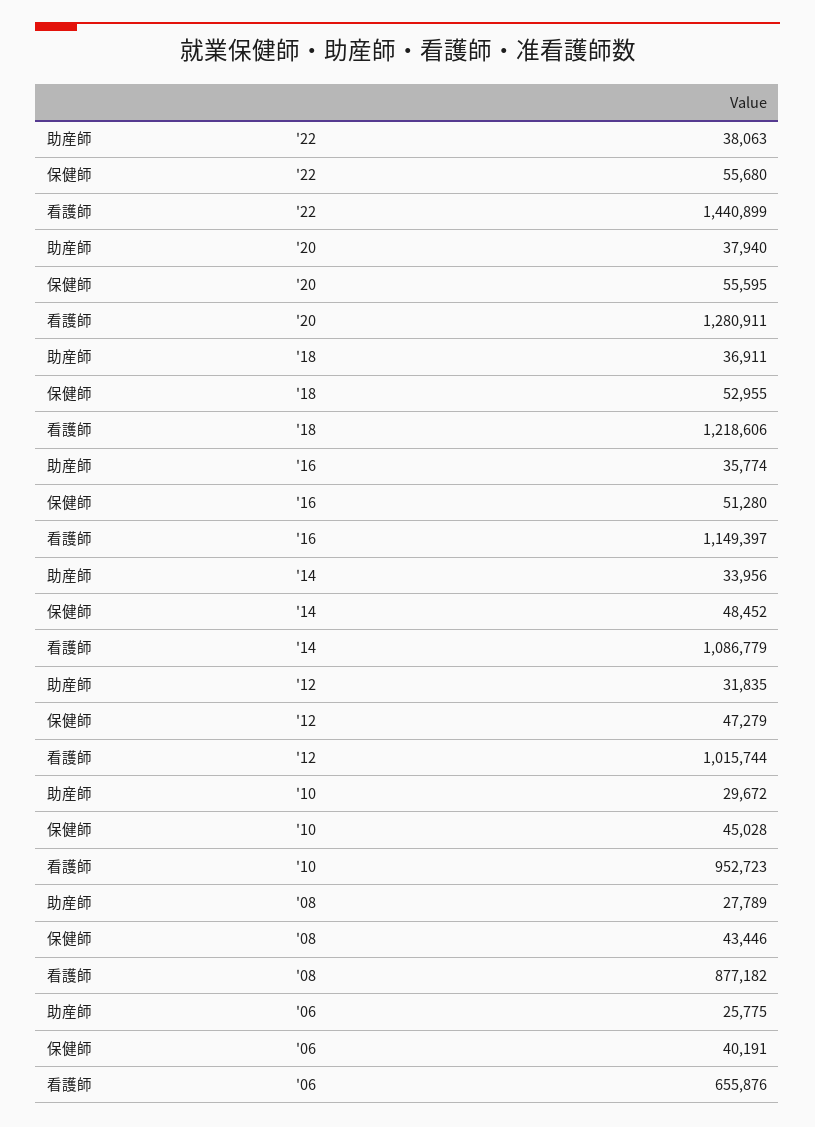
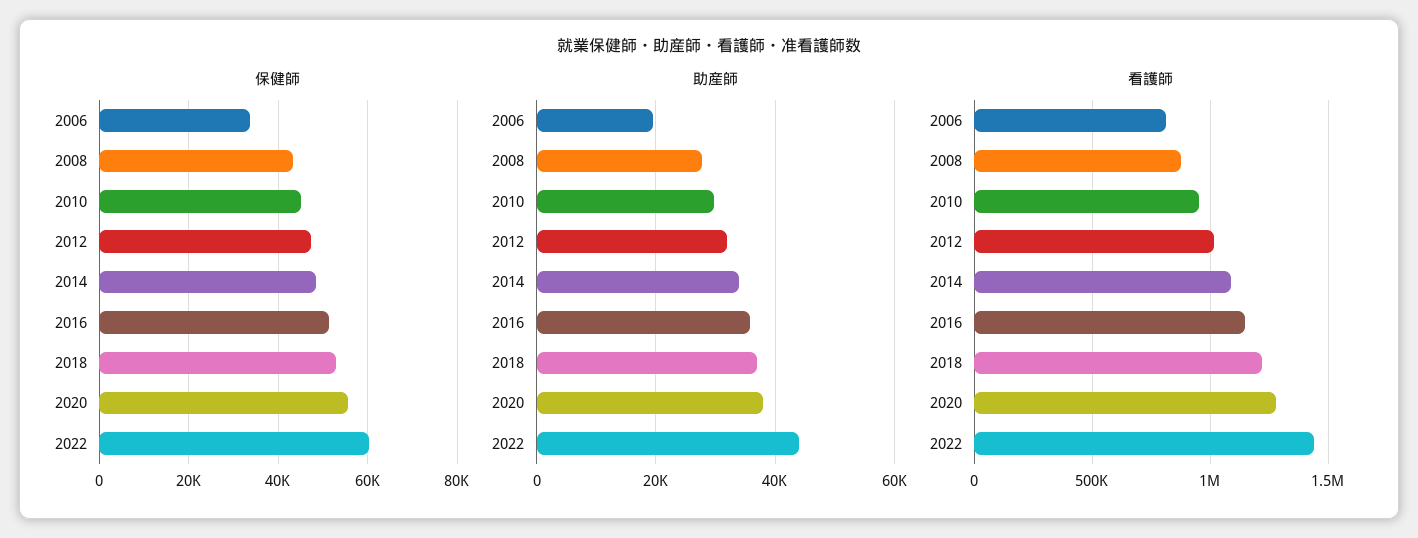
  {
    "助産師": {
-     "'22": 38063,
+     "'22": 44000,
      "'20": 37940,
      "'18": 36911,
      "'16": 35774,
      "'14": 33956,
      "'12": 31835,
      "'10": 29672,
      "'08": 27789,
-     "'06": 25775
+     "'06": 20000
    },
    "保健師": {
-     "'22": 55680,
+     "'22": 60000,
      "'20": 55595,
      "'18": 52955,
      "'16": 51280,
      "'14": 48452,
      "'12": 47279,
      "'10": 45028,
      "'08": 43446,
-     "'06": 40191
+     "'06": 34000
    },
    "看護師": {
      "'22": 1440899,
      "'20": 1280911,
      "'18": 1218606,
      "'16": 1149397,
      "'14": 1086779,
      "'12": 1015744,
      "'10": 952723,
      "'08": 877182,
-     "'06": 655876
+     "'06": 800000
    }
  }

